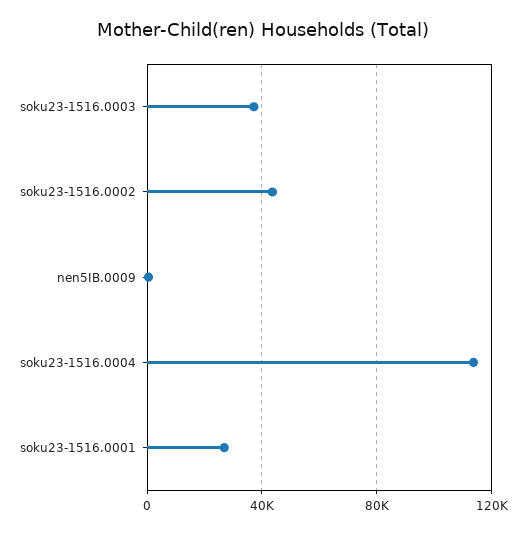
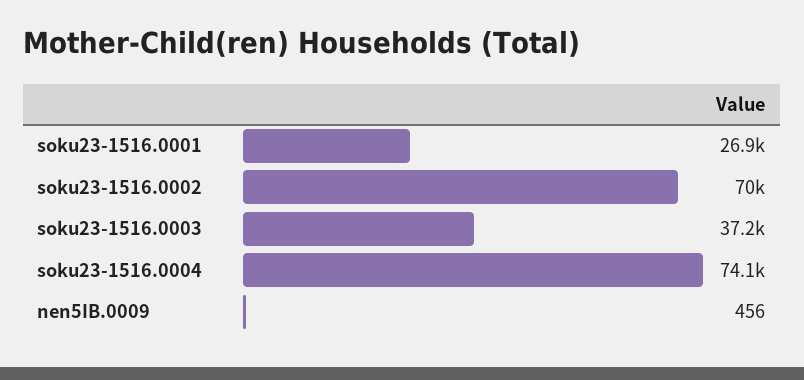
  {
    "soku23-1516.0003": 37200,
-   "soku23-1516.0002": 45000,
+   "soku23-1516.0002": 70000,
    "nen5IB.0009": 456,
-   "soku23-1516.0004": 115000,
+   "soku23-1516.0004": 74100,
    "soku23-1516.0001": 26900
  }

